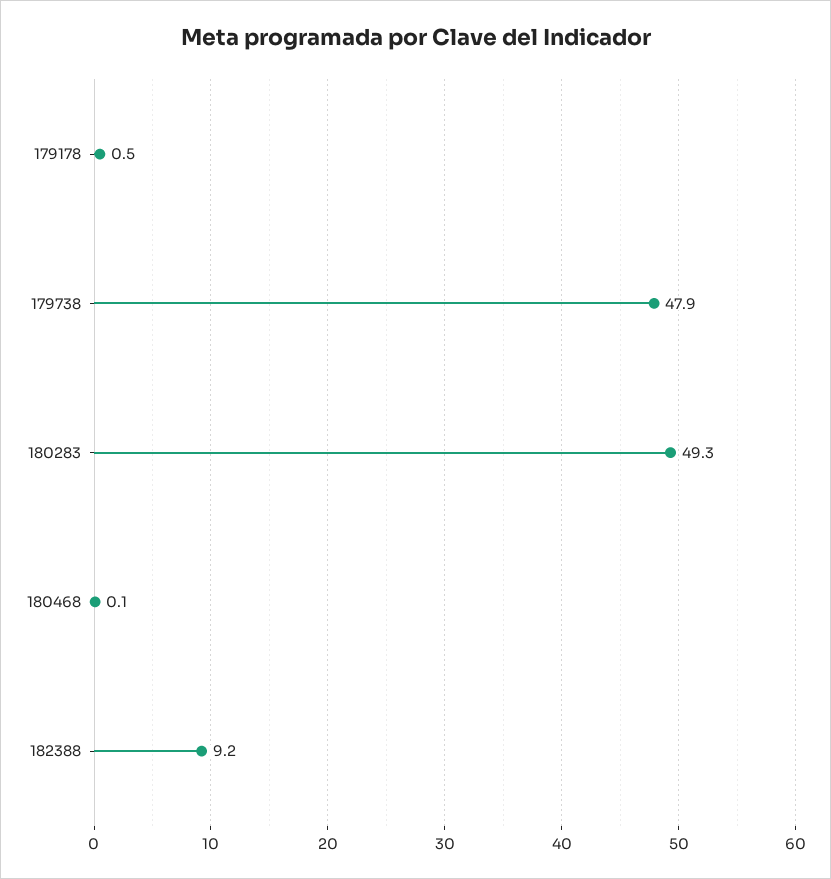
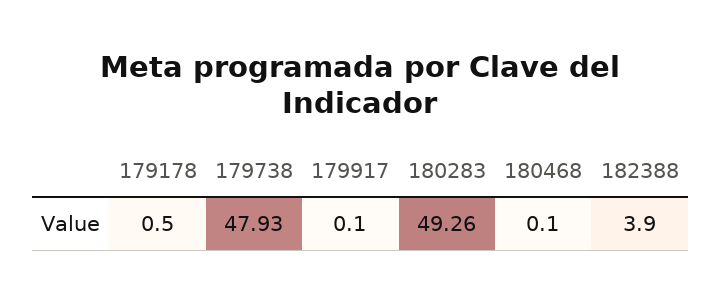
  {
    "179178": 0.5,
    "179738": 47.93,
    "180283": 49.26,
    "180468": 0.1,
-   "182388": 9.2
+   "182388": 3.9,
+   "179917": 0.1
  }

